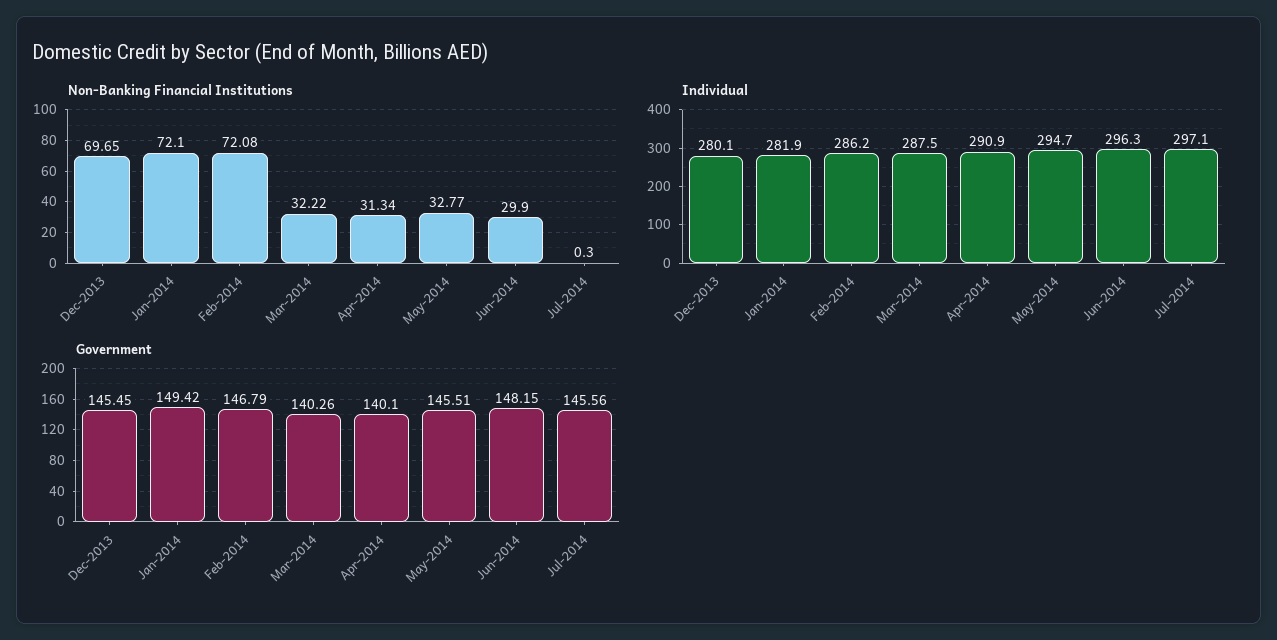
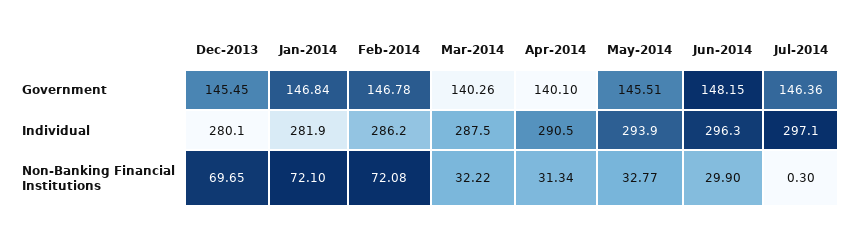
  {
    "Non-Banking Financial Institutions": {
      "Dec-2013": 69.65,
      "Jan-2014": 72.1,
      "Feb-2014": 72.08,
      "Mar-2014": 32.22,
      "Apr-2014": 31.34,
      "May-2014": 32.77,
      "Jun-2014": 29.9,
      "Jul-2014": 0.3
    },
    "Individual": {
      "Dec-2013": 280.1,
      "Jan-2014": 281.9,
      "Feb-2014": 286.2,
      "Mar-2014": 287.5,
-     "Apr-2014": 290.9,
+     "Apr-2014": 290.5,
-     "May-2014": 294.7,
+     "May-2014": 293.9,
      "Jun-2014": 296.3,
      "Jul-2014": 297.1
    },
    "Government": {
      "Dec-2013": 145.45,
-     "Jan-2014": 149.42,
+     "Jan-2014": 146.84,
-     "Feb-2014": 146.79,
+     "Feb-2014": 146.78,
      "Mar-2014": 140.26,
      "Apr-2014": 140.1,
      "May-2014": 145.51,
      "Jun-2014": 148.15,
-     "Jul-2014": 145.56
+     "Jul-2014": 146.36
    }
  }

